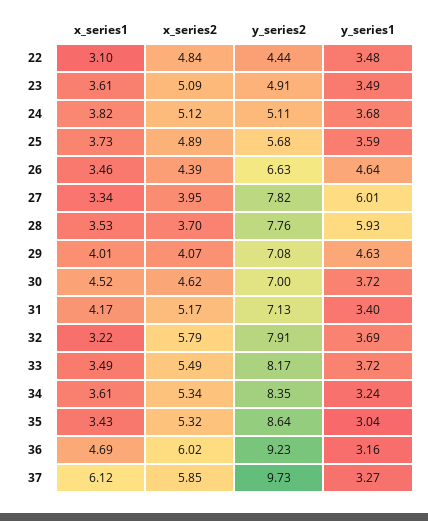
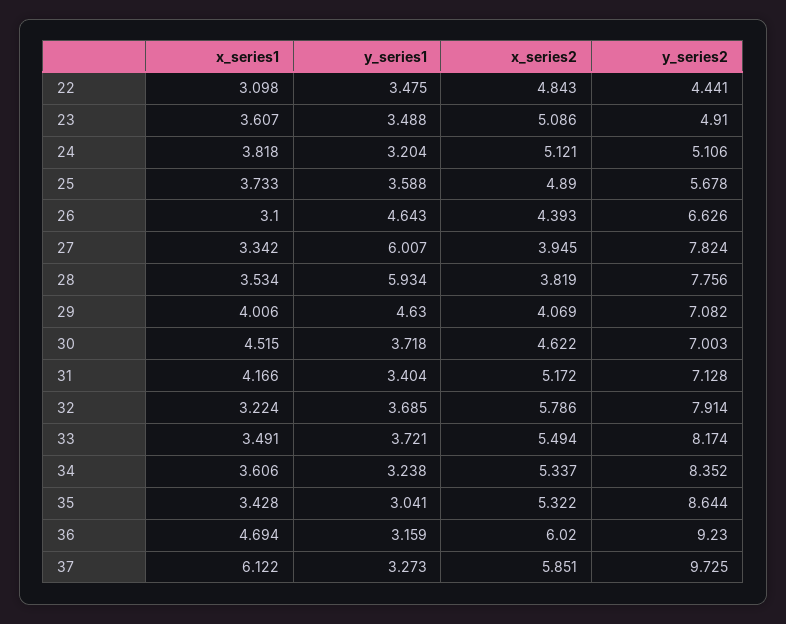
  {
    "x_series1": {
      "22": 3.098,
      "23": 3.607,
      "24": 3.818,
      "25": 3.733,
-     "26": 3.46,
+     "26": 3.1,
      "27": 3.342,
      "28": 3.534,
      "29": 4.006,
      "30": 4.515,
      "31": 4.166,
      "32": 3.224,
      "33": 3.491,
      "34": 3.606,
      "35": 3.428,
      "36": 4.694,
      "37": 6.122
    },
    "x_series2": {
      "22": 4.843,
      "23": 5.086,
      "24": 5.121,
      "25": 4.89,
      "26": 4.393,
      "27": 3.945,
-     "28": 3.7,
+     "28": 3.819,
      "29": 4.069,
      "30": 4.622,
      "31": 5.172,
      "32": 5.786,
      "33": 5.494,
      "34": 5.337,
      "35": 5.322,
      "36": 6.02,
      "37": 5.851
    },
    "y_series2": {
      "22": 4.441,
      "23": 4.91,
      "24": 5.106,
      "25": 5.678,
      "26": 6.626,
      "27": 7.824,
      "28": 7.756,
      "29": 7.082,
      "30": 7.003,
      "31": 7.128,
      "32": 7.914,
      "33": 8.174,
      "34": 8.352,
      "35": 8.644,
      "36": 9.23,
      "37": 9.725
    },
    "y_series1": {
      "22": 3.475,
      "23": 3.488,
-     "24": 3.68,
+     "24": 3.204,
      "25": 3.588,
      "26": 4.643,
      "27": 6.007,
      "28": 5.934,
      "29": 4.63,
      "30": 3.718,
      "31": 3.404,
      "32": 3.685,
      "33": 3.721,
      "34": 3.238,
      "35": 3.041,
      "36": 3.159,
      "37": 3.273
    }
  }

